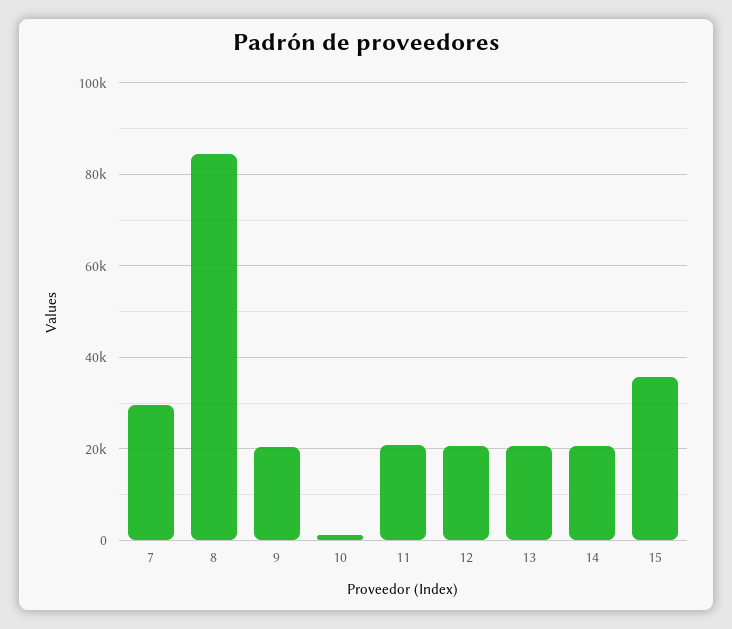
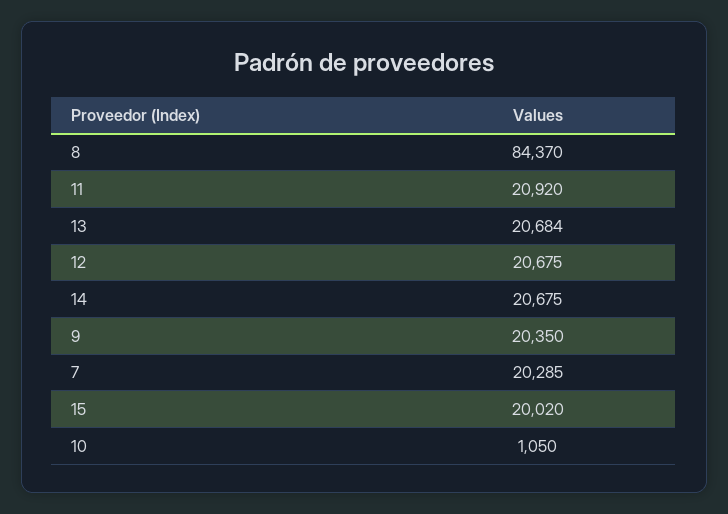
  {
-   "7": 30000,
+   "7": 20285,
    "8": 84370,
    "9": 20350,
    "10": 1050,
    "11": 20920,
    "12": 20675,
    "13": 20684,
    "14": 20675,
-   "15": 36000
+   "15": 20020
  }

